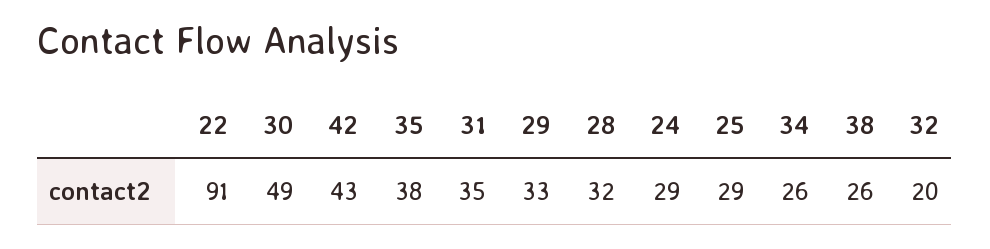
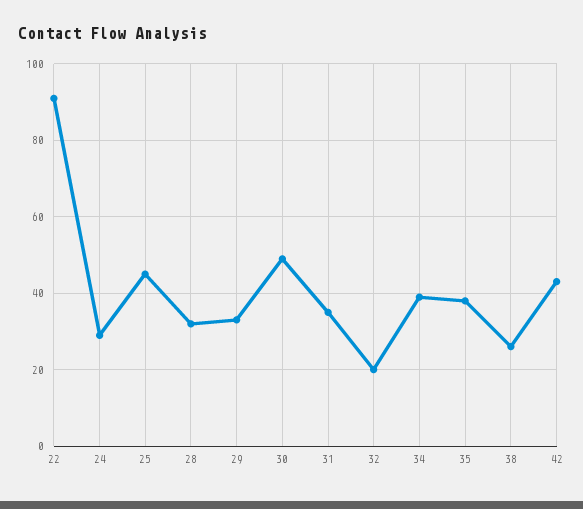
  {
    "22": 91,
    "30": 49,
    "42": 43,
    "35": 38,
    "31": 35,
    "29": 33,
    "28": 32,
    "24": 29,
-   "25": 29,
+   "25": 45,
-   "34": 26,
+   "34": 40,
    "38": 26,
    "32": 20
  }

